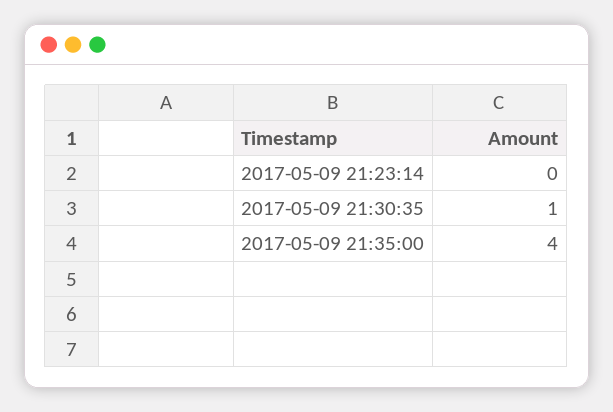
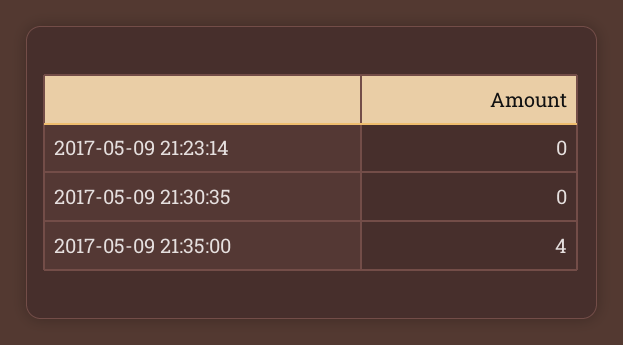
  {
    "2017-05-09 21:23:14": 0,
-   "2017-05-09 21:30:35": 1,
+   "2017-05-09 21:30:35": 0,
    "2017-05-09 21:35:00": 4
  }

